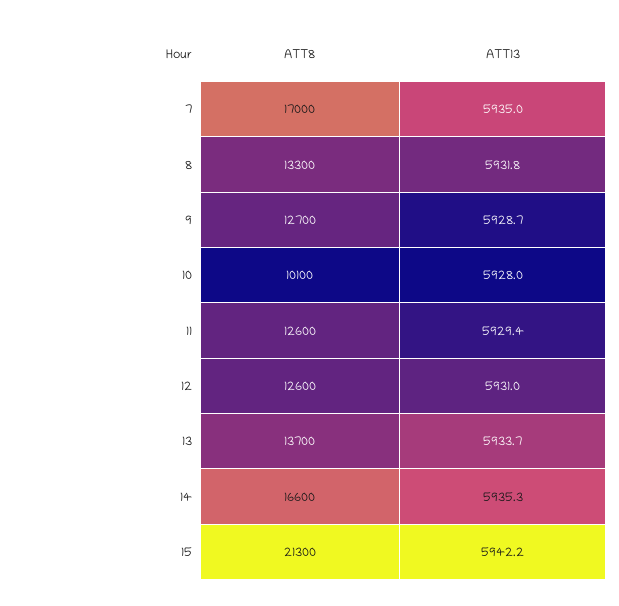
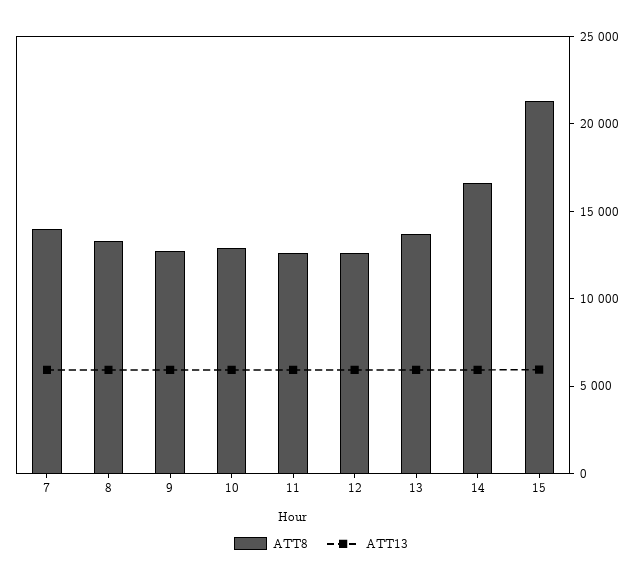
  {
    "ATT8": {
-     "7": 17000,
+     "7": 14000,
      "8": 13300,
      "9": 12700,
-     "10": 10100,
+     "10": 13000,
      "11": 12600,
      "12": 12600,
      "13": 13700,
      "14": 16600,
      "15": 21300
    },
    "ATT13": {
      "7": 5935,
      "8": 5931.8,
      "9": 5928.7,
      "10": 5928,
      "11": 5929.4,
      "12": 5931,
      "13": 5933.7,
      "14": 5935.3,
      "15": 5942.2
    }
  }

